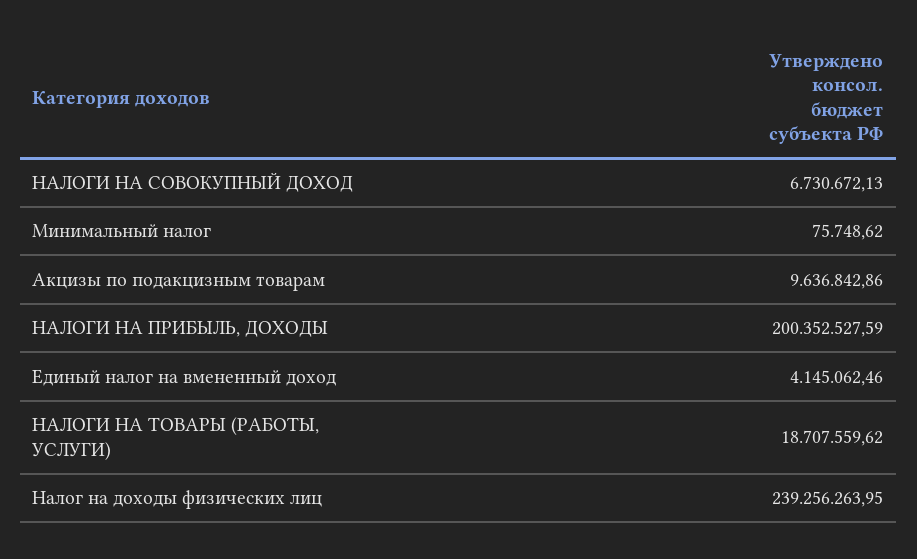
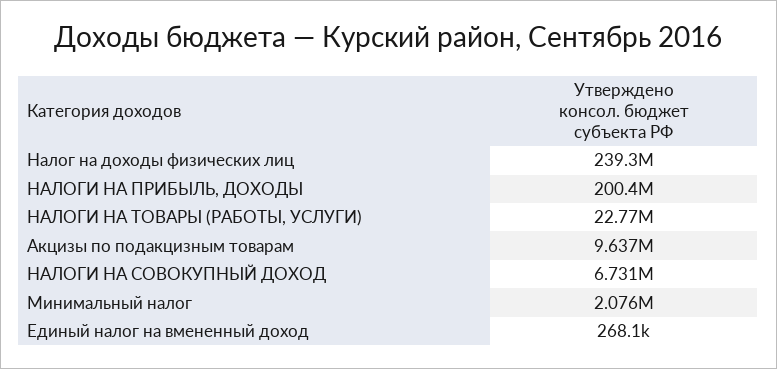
  {
    "НАЛОГИ НА СОВОКУПНЫЙ ДОХОД": 6730672.13,
-   "Минимальный налог": 75748.62,
+   "Минимальный налог": 2076000,
    "Акцизы по подакцизным товарам": 9636842.86,
    "НАЛОГИ НА ПРИБЫЛЬ, ДОХОДЫ": 200352527.59,
-   "Единый налог на вмененный доход": 4145062.46,
+   "Единый налог на вмененный доход": 268100,
-   "НАЛОГИ НА ТОВАРЫ (РАБОТЫ, УСЛУГИ)": 18707559.62,
+   "НАЛОГИ НА ТОВАРЫ (РАБОТЫ, УСЛУГИ)": 22770000,
    "Налог на доходы физических лиц": 239256263.95
  }

